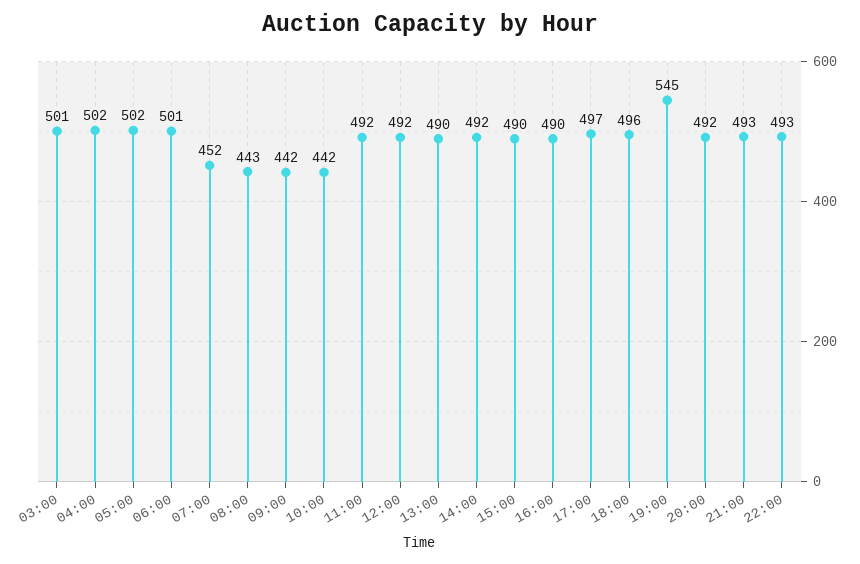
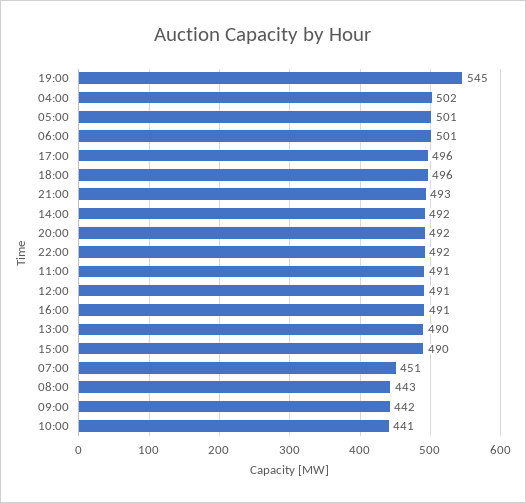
  {
-   "03:00": 501,
    "04:00": 502,
-   "05:00": 502,
+   "05:00": 501,
    "06:00": 501,
-   "07:00": 452,
+   "07:00": 451,
    "08:00": 443,
    "09:00": 442,
-   "10:00": 442,
+   "10:00": 441,
-   "11:00": 492,
+   "11:00": 491,
-   "12:00": 492,
+   "12:00": 491,
    "13:00": 490,
    "14:00": 492,
    "15:00": 490,
-   "16:00": 490,
+   "16:00": 491,
-   "17:00": 497,
+   "17:00": 496,
    "18:00": 496,
    "19:00": 545,
    "20:00": 492,
    "21:00": 493,
-   "22:00": 493
+   "22:00": 492
  }

